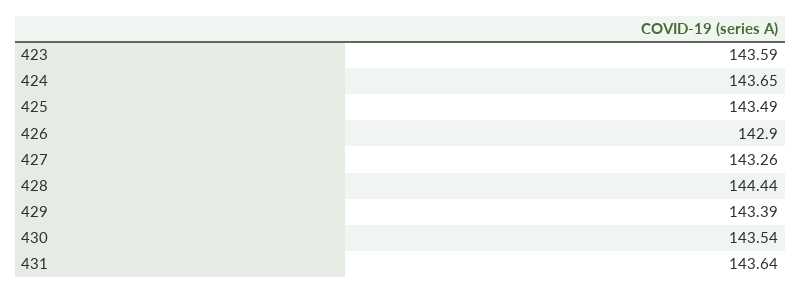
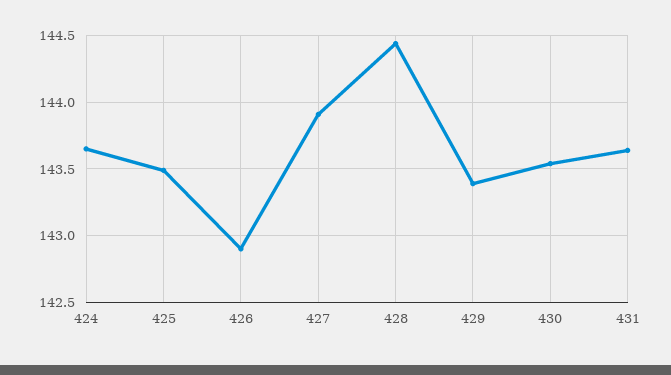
  {
-   "423": 143.59,
    "424": 143.65,
    "425": 143.49,
    "426": 142.9,
-   "427": 143.26,
+   "427": 143.9,
    "428": 144.44,
    "429": 143.39,
    "430": 143.54,
    "431": 143.64
  }

